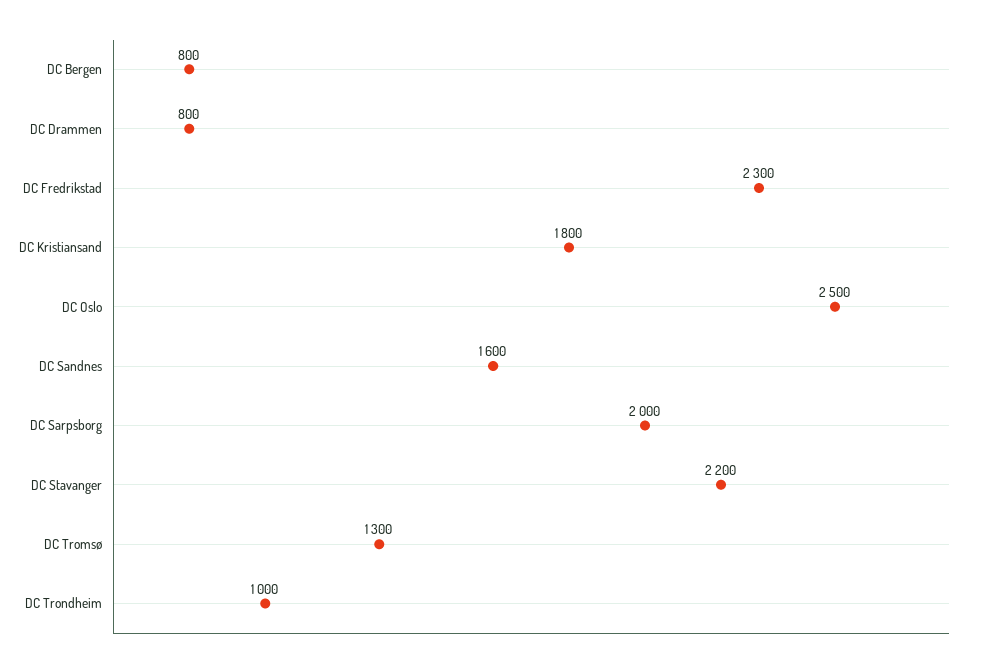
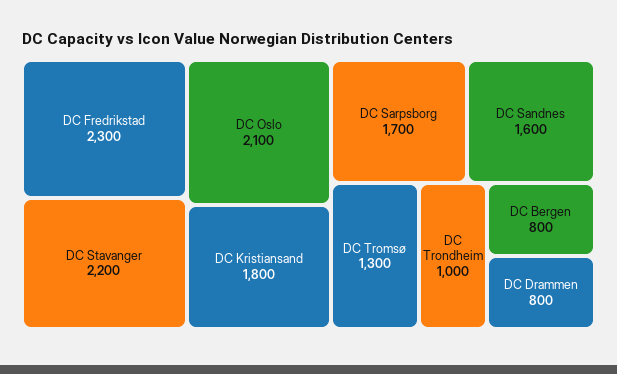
  {
    "DC Bergen": 800,
    "DC Drammen": 800,
    "DC Fredrikstad": 2300,
    "DC Kristiansand": 1800,
-   "DC Oslo": 2500,
+   "DC Oslo": 2100,
    "DC Sandnes": 1600,
-   "DC Sarpsborg": 2000,
+   "DC Sarpsborg": 1700,
    "DC Stavanger": 2200,
    "DC Tromsø": 1300,
    "DC Trondheim": 1000
  }

